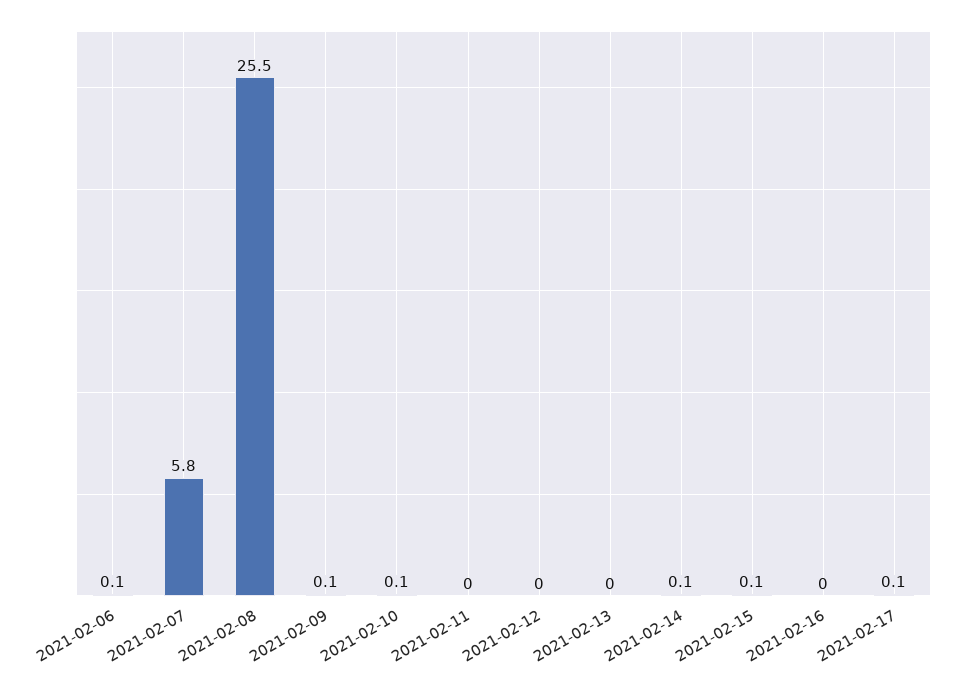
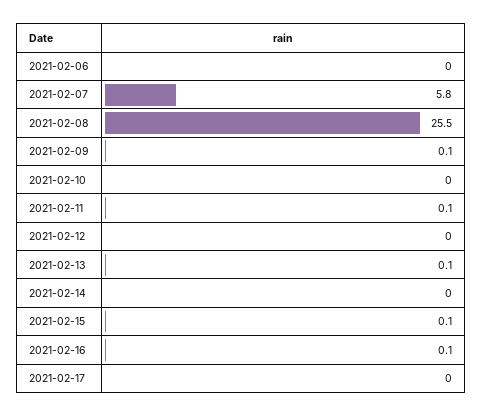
  {
-   "2021-02-06": 0.1,
+   "2021-02-06": 0,
    "2021-02-07": 5.8,
    "2021-02-08": 25.5,
    "2021-02-09": 0.1,
-   "2021-02-10": 0.1,
+   "2021-02-10": 0,
-   "2021-02-11": 0,
+   "2021-02-11": 0.1,
    "2021-02-12": 0,
-   "2021-02-13": 0,
+   "2021-02-13": 0.1,
-   "2021-02-14": 0.1,
+   "2021-02-14": 0,
    "2021-02-15": 0.1,
-   "2021-02-16": 0,
+   "2021-02-16": 0.1,
-   "2021-02-17": 0.1
+   "2021-02-17": 0
  }

